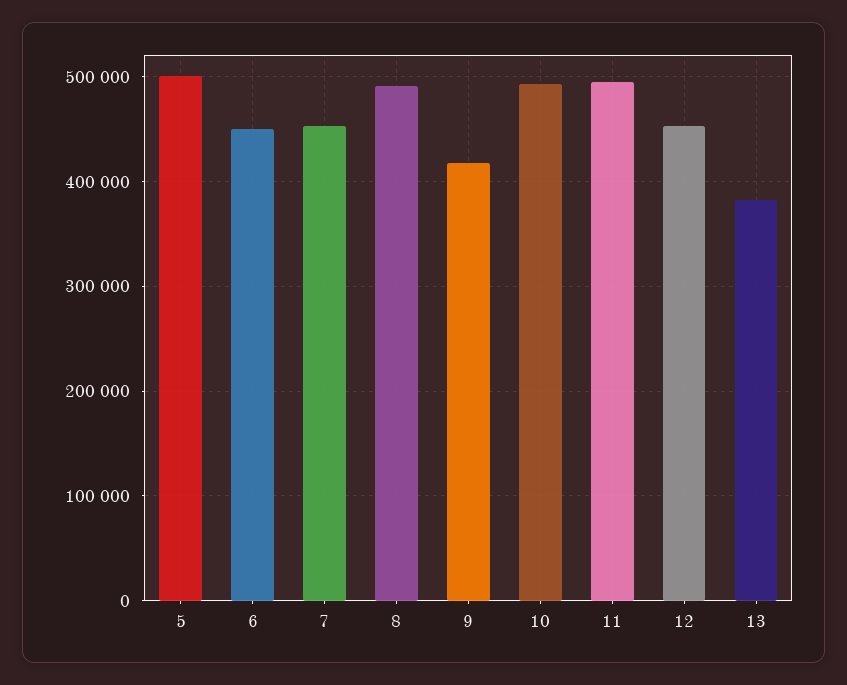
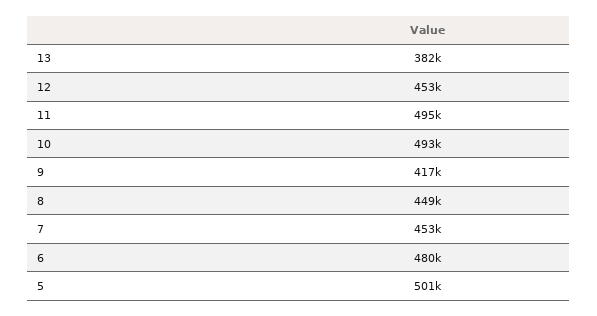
  {
    "5": 501000,
-   "6": 450000,
+   "6": 480000,
    "7": 453000,
-   "8": 490000,
+   "8": 449000,
    "9": 417000,
    "10": 493000,
    "11": 495000,
    "12": 453000,
    "13": 382000
  }

